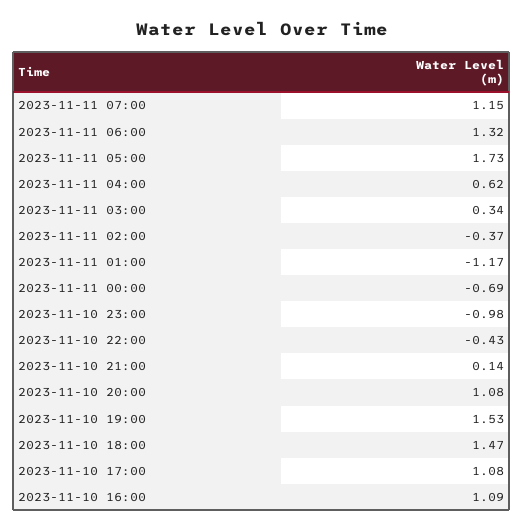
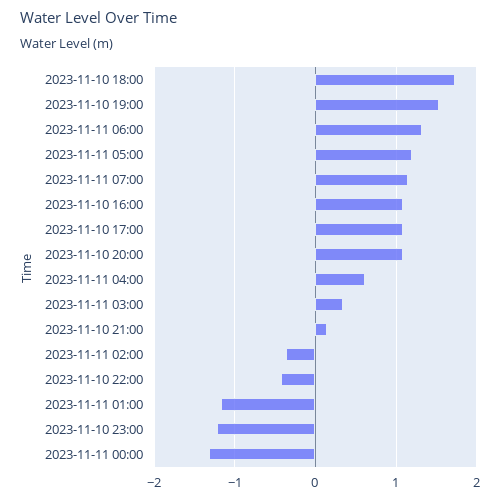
  {
    "2023-11-11 07:00": 1.15,
    "2023-11-11 06:00": 1.32,
-   "2023-11-11 05:00": 1.73,
+   "2023-11-11 05:00": 1.2,
    "2023-11-11 04:00": 0.62,
    "2023-11-11 03:00": 0.34,
    "2023-11-11 02:00": -0.37,
    "2023-11-11 01:00": -1.17,
-   "2023-11-11 00:00": -0.69,
+   "2023-11-11 00:00": -1.3,
-   "2023-11-10 23:00": -0.98,
+   "2023-11-10 23:00": -1.2,
    "2023-11-10 22:00": -0.43,
    "2023-11-10 21:00": 0.14,
    "2023-11-10 20:00": 1.08,
    "2023-11-10 19:00": 1.53,
-   "2023-11-10 18:00": 1.47,
+   "2023-11-10 18:00": 1.7,
    "2023-11-10 17:00": 1.08,
    "2023-11-10 16:00": 1.09
  }

